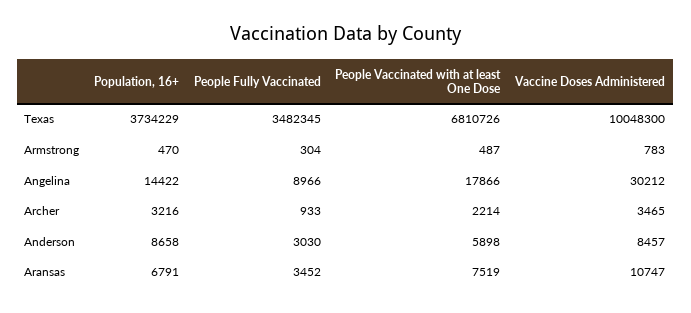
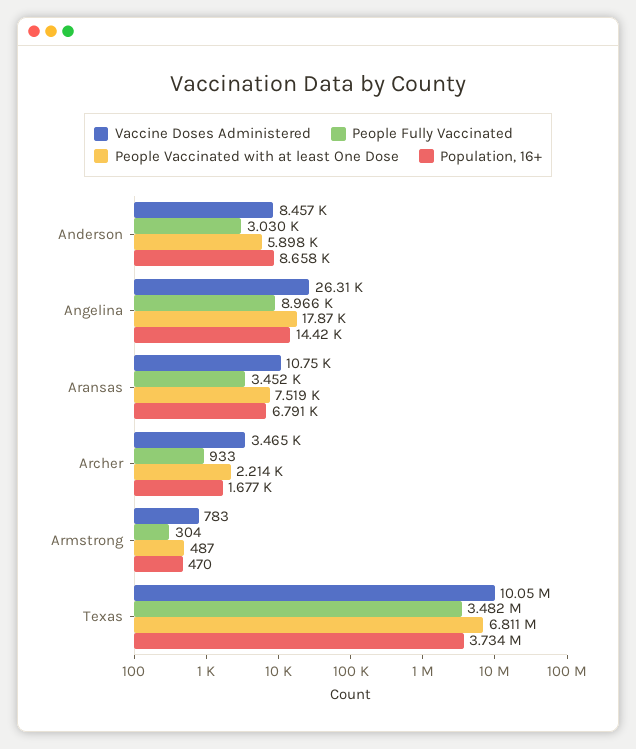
  {
    "Population, 16+": {
      "Texas": 3734229,
      "Armstrong": 470,
      "Angelina": 14422,
-     "Archer": 3216,
+     "Archer": 1677,
      "Anderson": 8658,
      "Aransas": 6791
    },
    "People Fully Vaccinated": {
      "Texas": 3482345,
      "Armstrong": 304,
      "Angelina": 8966,
      "Archer": 933,
      "Anderson": 3030,
      "Aransas": 3452
    },
    "People Vaccinated with at least One Dose": {
      "Texas": 6810726,
      "Armstrong": 487,
      "Angelina": 17866,
      "Archer": 2214,
      "Anderson": 5898,
      "Aransas": 7519
    },
    "Vaccine Doses Administered": {
      "Texas": 10048300,
      "Armstrong": 783,
-     "Angelina": 30212,
+     "Angelina": 26310,
      "Archer": 3465,
      "Anderson": 8457,
      "Aransas": 10747
    }
  }

